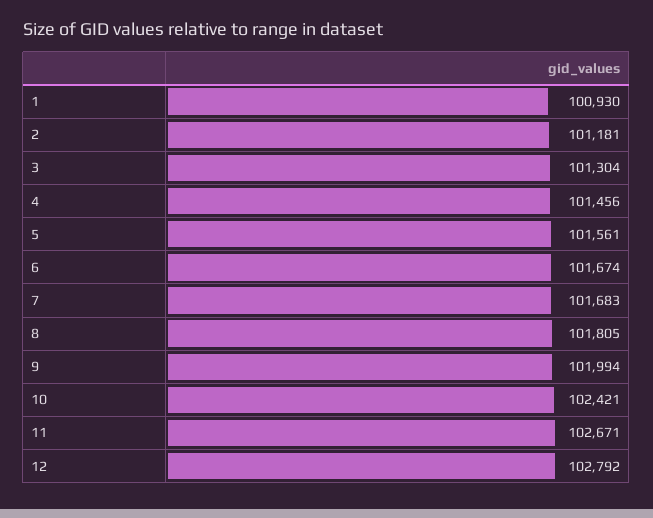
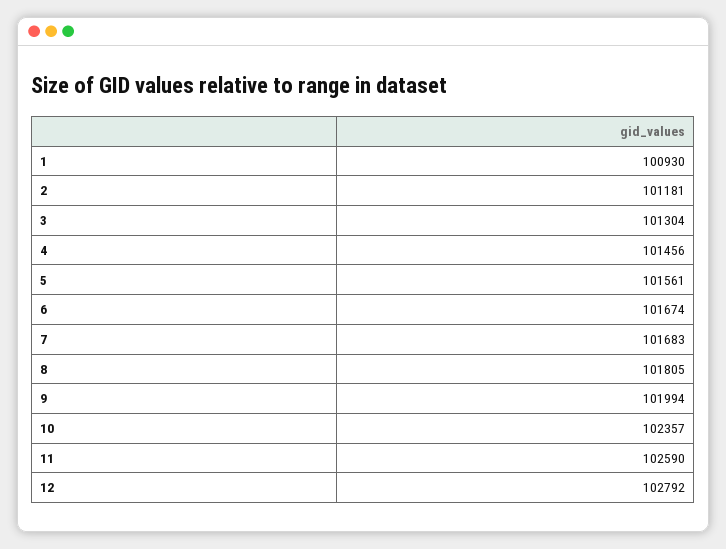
  {
    "1": 100930,
    "2": 101181,
    "3": 101304,
    "4": 101456,
    "5": 101561,
    "6": 101674,
    "7": 101683,
    "8": 101805,
    "9": 101994,
-   "10": 102421,
+   "10": 102357,
-   "11": 102671,
+   "11": 102590,
    "12": 102792
  }

